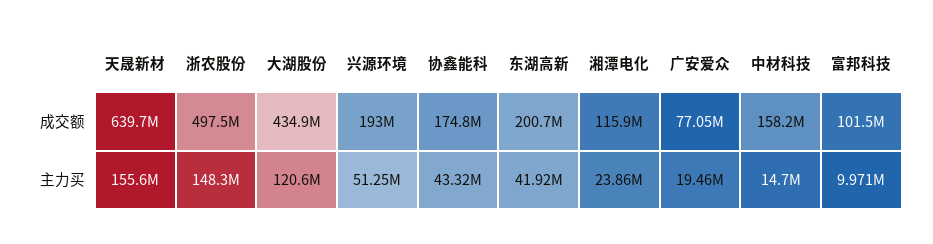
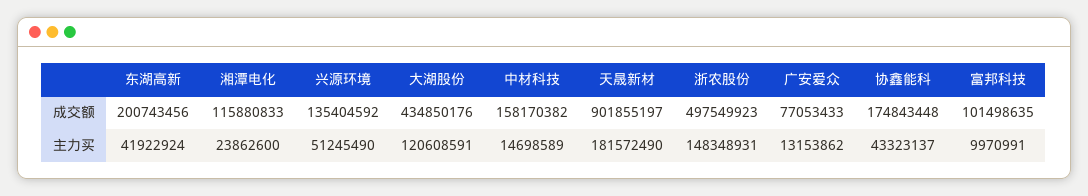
  {
    "天晟新材": {
-     "成交额": 639700000,
+     "成交额": 901855197,
-     "主力买": 155600000
+     "主力买": 181572490
    },
    "浙农股份": {
      "成交额": 497549923,
      "主力买": 148348931
    },
    "大湖股份": {
      "成交额": 434850176,
      "主力买": 120608591
    },
    "兴源环境": {
-     "成交额": 193000000,
+     "成交额": 135404592,
      "主力买": 51245490
    },
    "协鑫能科": {
      "成交额": 174843448,
      "主力买": 43323137
    },
    "东湖高新": {
      "成交额": 200743456,
      "主力买": 41922924
    },
    "湘潭电化": {
      "成交额": 115880833,
      "主力买": 23862600
    },
    "广安爱众": {
      "成交额": 77053433,
-     "主力买": 19460000
+     "主力买": 13153862
    },
    "中材科技": {
      "成交额": 158170382,
      "主力买": 14698589
    },
    "富邦科技": {
      "成交额": 101498635,
      "主力买": 9970991
    }
  }

